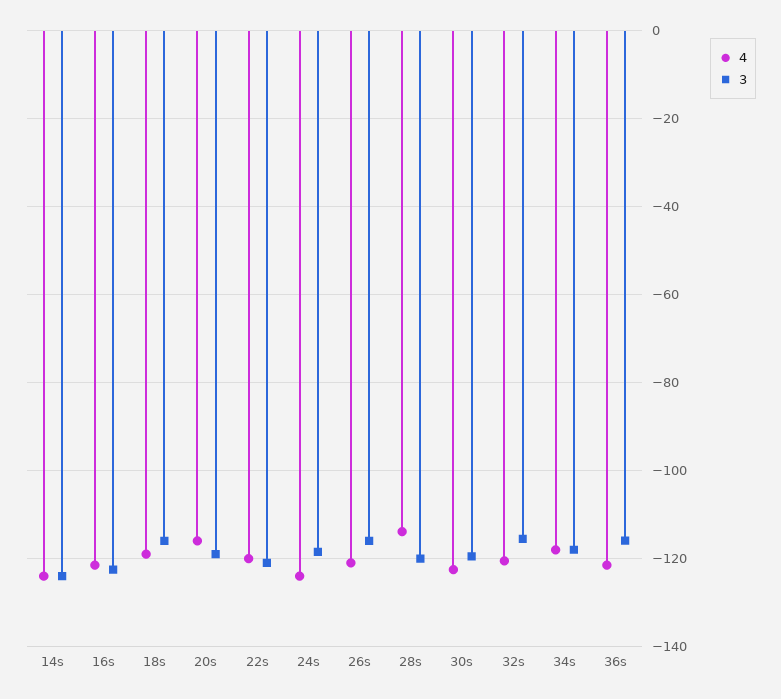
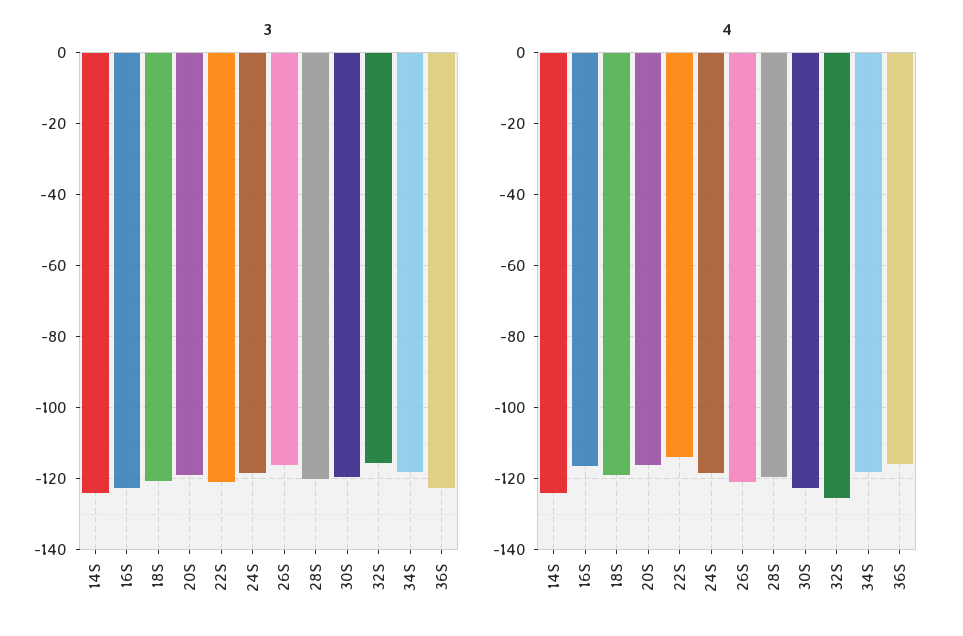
  {
    "4": {
      "14s": -124,
-     "16s": -122,
+     "16s": -116,
      "18s": -120,
      "20s": -116,
-     "22s": -120,
+     "22s": -114,
-     "24s": -124,
+     "24s": -118,
      "26s": -122,
-     "28s": -114,
+     "28s": -120,
      "30s": -122,
-     "32s": -120,
+     "32s": -126,
      "34s": -118,
-     "36s": -122
+     "36s": -116
    },
    "3": {
      "14s": -124,
      "16s": -122,
-     "18s": -116,
+     "18s": -120,
      "20s": -120,
      "22s": -122,
      "24s": -118,
      "26s": -116,
      "28s": -120,
      "30s": -120,
      "32s": -116,
      "34s": -118,
-     "36s": -116
+     "36s": -122
    }
  }

